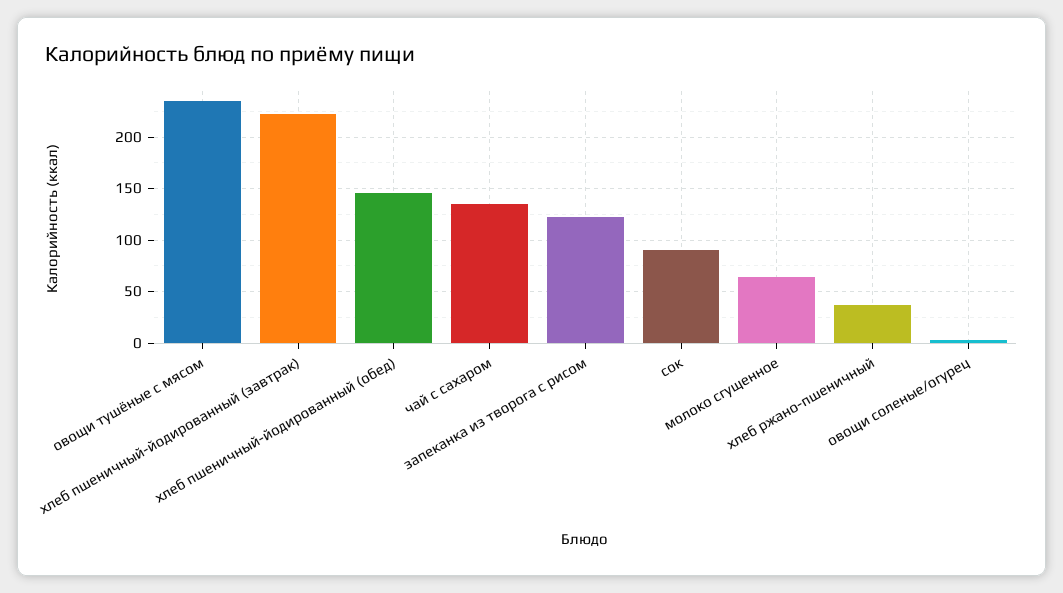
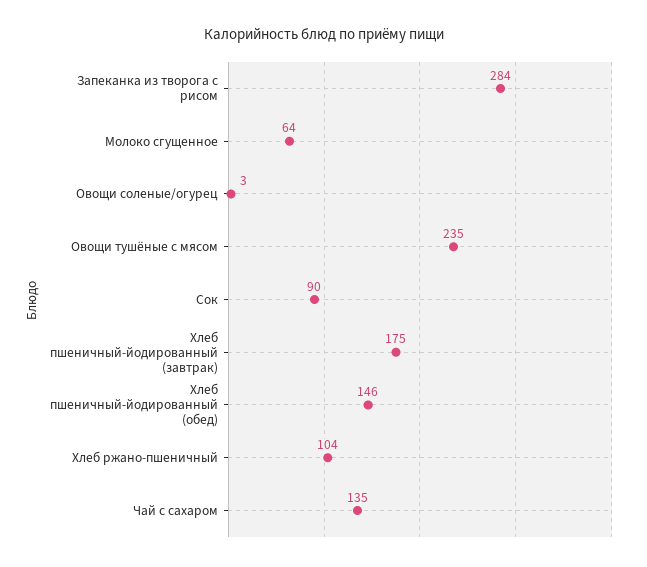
  {
    "овощи тушёные с мясом": 235,
-   "хлеб пшеничный-йодированный (завтрак)": 220,
+   "хлеб пшеничный-йодированный (завтрак)": 175,
    "хлеб пшеничный-йодированный (обед)": 146,
    "чай с сахаром": 135,
-   "запеканка из творога с рисом": 120,
+   "запеканка из творога с рисом": 284,
    "сок": 90,
    "молоко сгущенное": 64,
-   "хлеб ржано-пшеничный": 40,
+   "хлеб ржано-пшеничный": 104,
    "овощи соленые/огурец": 3
  }

